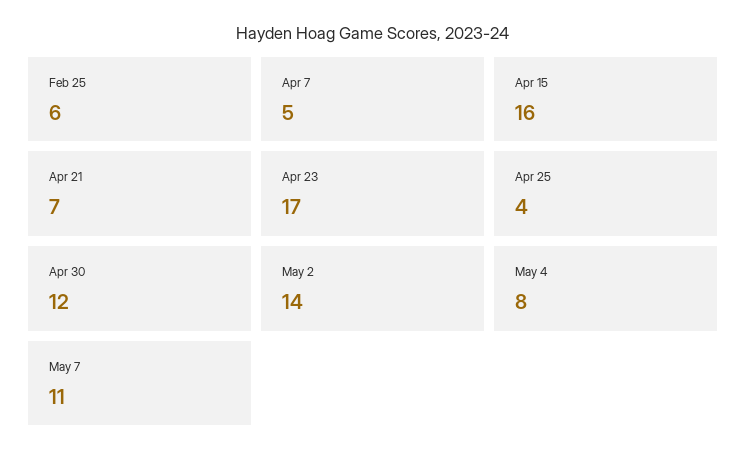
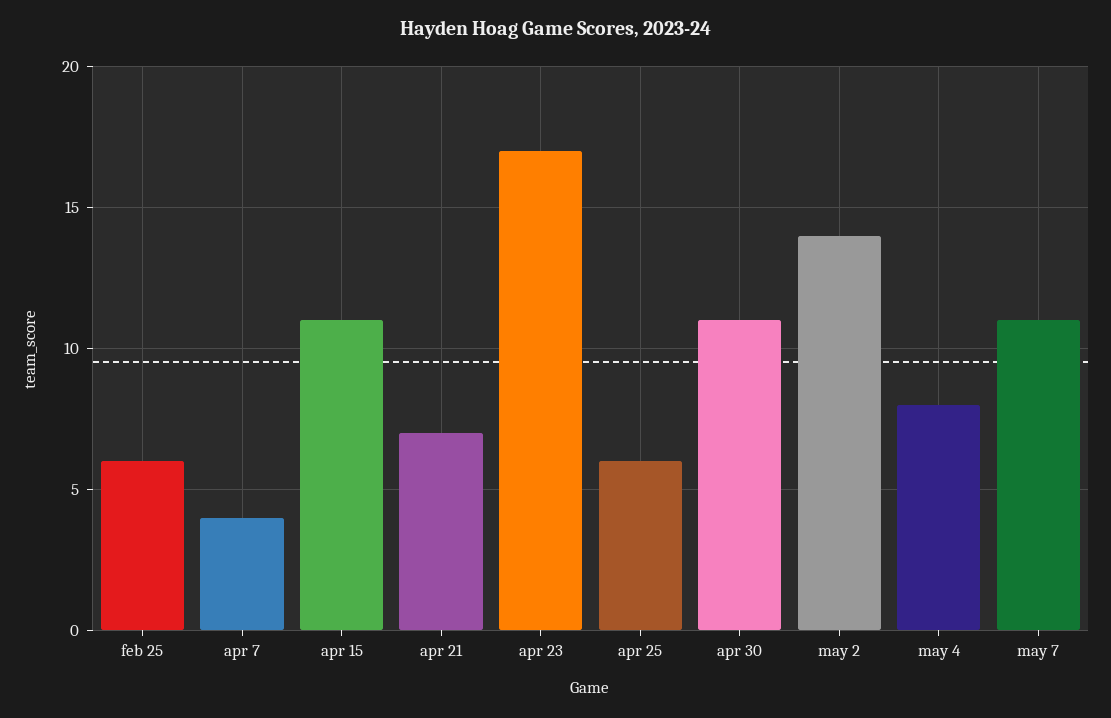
  {
    "Feb 25": 6,
-   "Apr 7": 5,
+   "Apr 7": 4,
-   "Apr 15": 16,
+   "Apr 15": 11,
    "Apr 21": 7,
    "Apr 23": 17,
-   "Apr 25": 4,
+   "Apr 25": 6,
-   "Apr 30": 12,
+   "Apr 30": 11,
    "May 2": 14,
    "May 4": 8,
    "May 7": 11
  }

